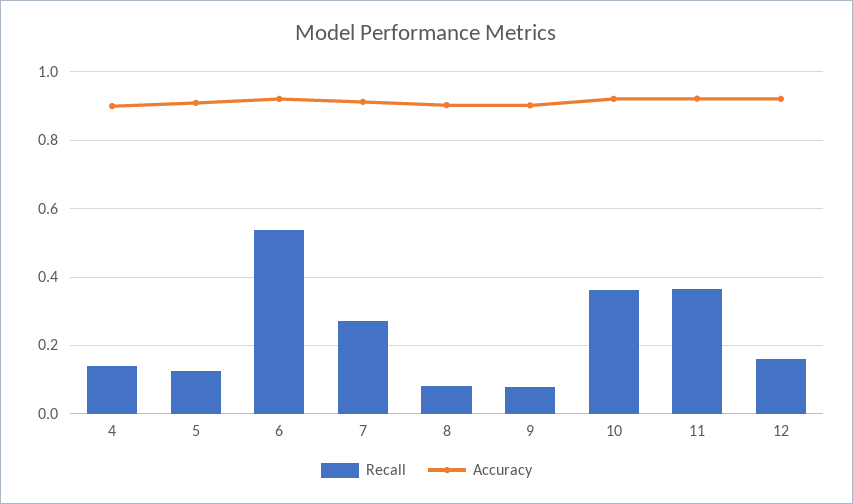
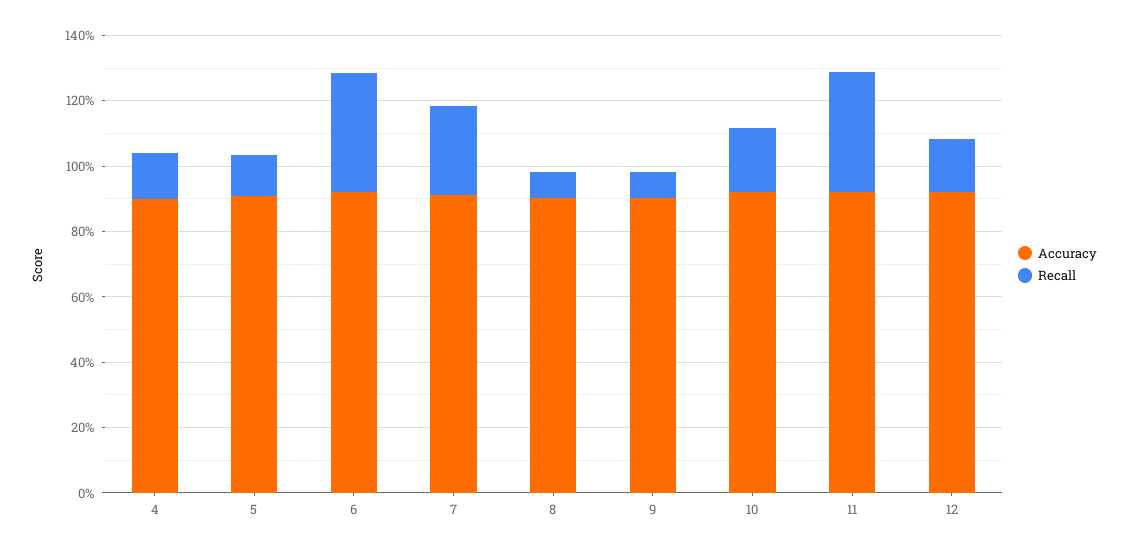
  {
    "Recall": {
      "4": 0.14,
      "5": 0.12,
-     "6": 0.54,
+     "6": 0.35,
      "7": 0.28,
      "8": 0.08,
      "9": 0.08,
-     "10": 0.36,
+     "10": 0.2,
      "11": 0.36,
      "12": 0.16
    },
    "Accuracy": {
      "4": 0.9,
      "5": 0.9,
      "6": 0.92,
      "7": 0.92,
      "8": 0.9,
      "9": 0.9,
      "10": 0.92,
      "11": 0.92,
      "12": 0.92
    }
  }

